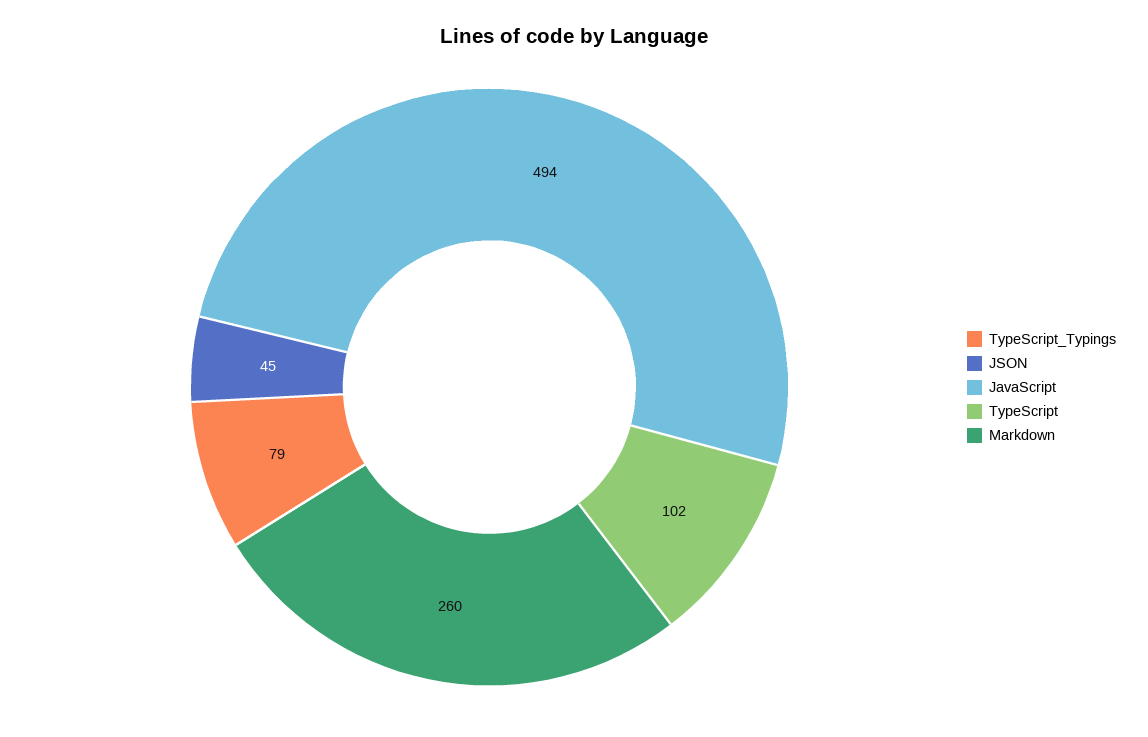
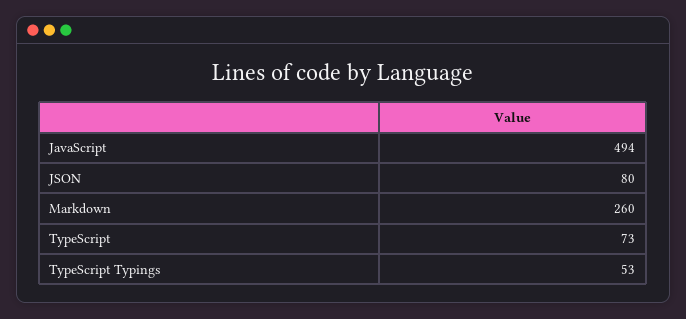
  {
-   "TypeScript_Typings": 79,
+   "TypeScript_Typings": 53,
-   "JSON": 45,
+   "JSON": 80,
    "JavaScript": 494,
-   "TypeScript": 102,
+   "TypeScript": 73,
    "Markdown": 260
  }

